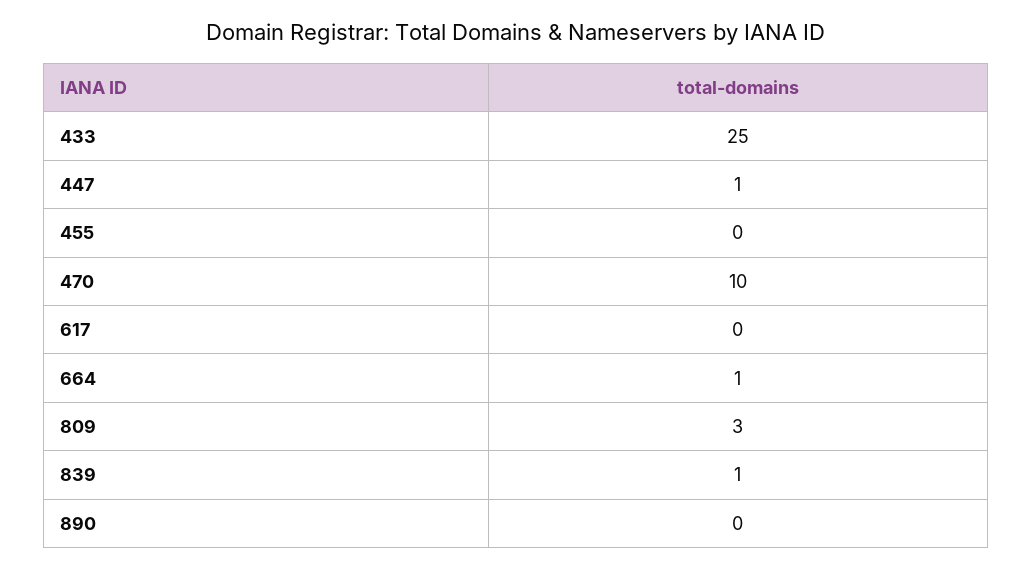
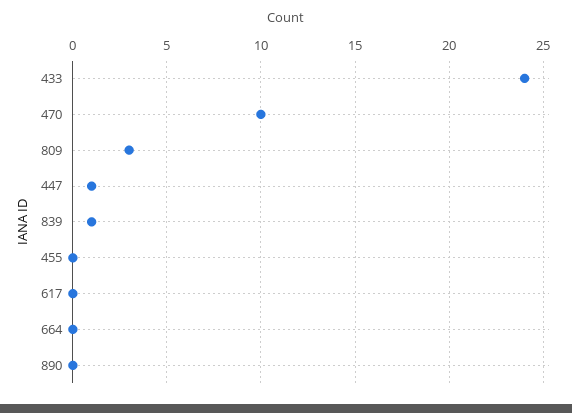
  {
-   "433": 25,
+   "433": 24,
    "447": 1,
    "455": 0,
    "470": 10,
    "617": 0,
-   "664": 1,
+   "664": 0,
    "809": 3,
    "839": 1,
    "890": 0
  }

